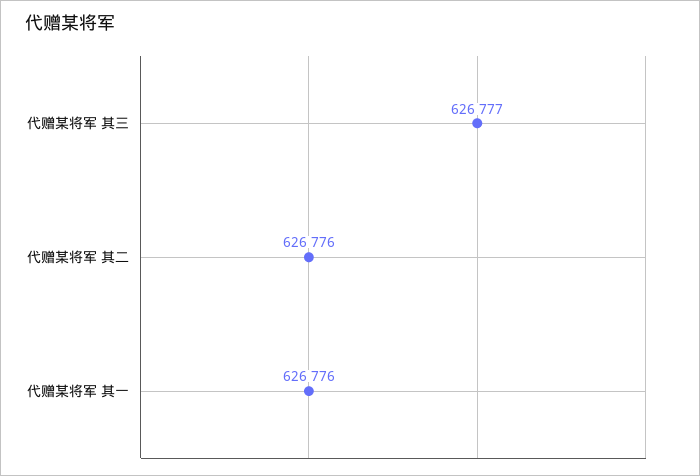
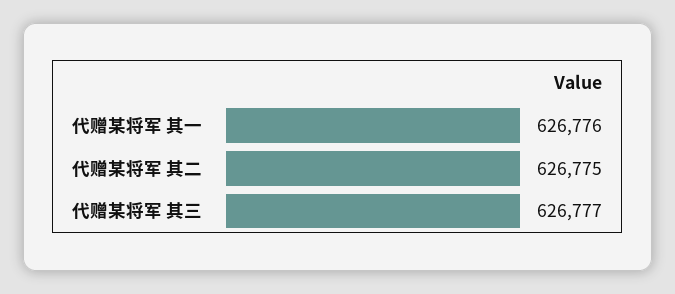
  {
    "代赠某将军 其三": 626777,
-   "代赠某将军 其二": 626776,
+   "代赠某将军 其二": 626775,
    "代赠某将军 其一": 626776
  }

